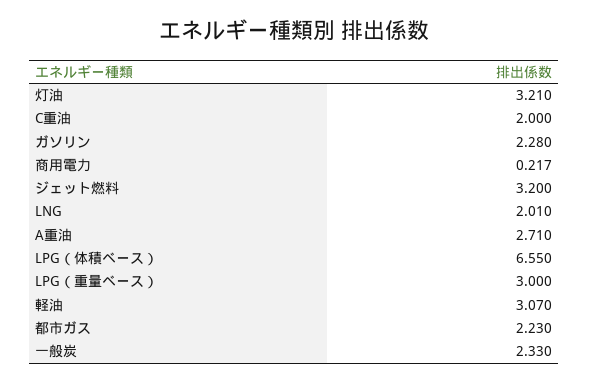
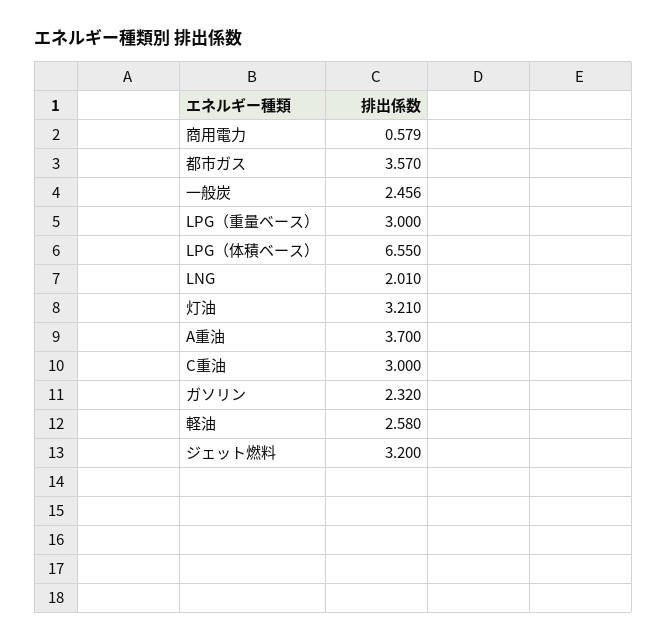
  {
    "灯油": 3.21,
-   "C重油": 2,
+   "C重油": 3,
-   "ガソリン": 2.28,
+   "ガソリン": 2.32,
-   "商用電力": 0.217,
+   "商用電力": 0.579,
    "ジェット燃料": 3.2,
    "LNG": 2.01,
-   "A重油": 2.71,
+   "A重油": 3.7,
    "LPG（体積ベース）": 6.55,
    "LPG（重量ベース）": 3,
-   "軽油": 3.07,
+   "軽油": 2.58,
-   "都市ガス": 2.23,
+   "都市ガス": 3.57,
-   "一般炭": 2.33
+   "一般炭": 2.456
  }

